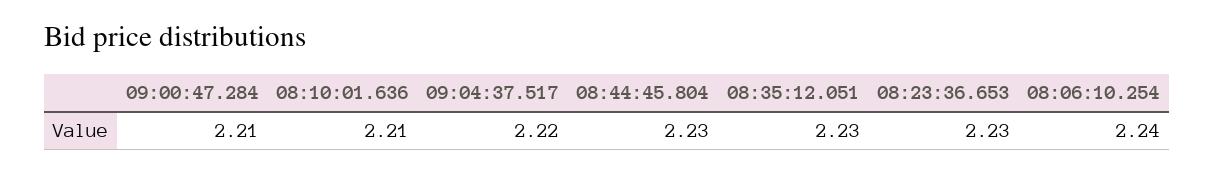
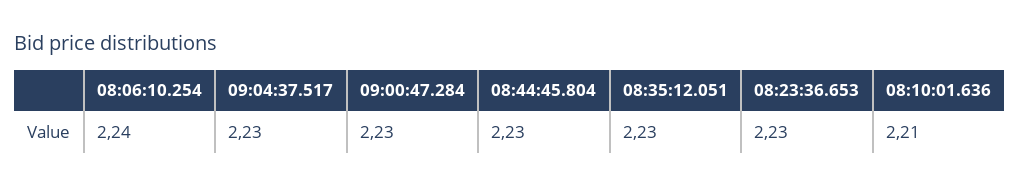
  {
-   "09:00:47.284": 2.21,
+   "09:00:47.284": 2.23,
    "08:10:01.636": 2.21,
-   "09:04:37.517": 2.22,
+   "09:04:37.517": 2.23,
    "08:44:45.804": 2.23,
    "08:35:12.051": 2.23,
    "08:23:36.653": 2.23,
    "08:06:10.254": 2.24
  }

